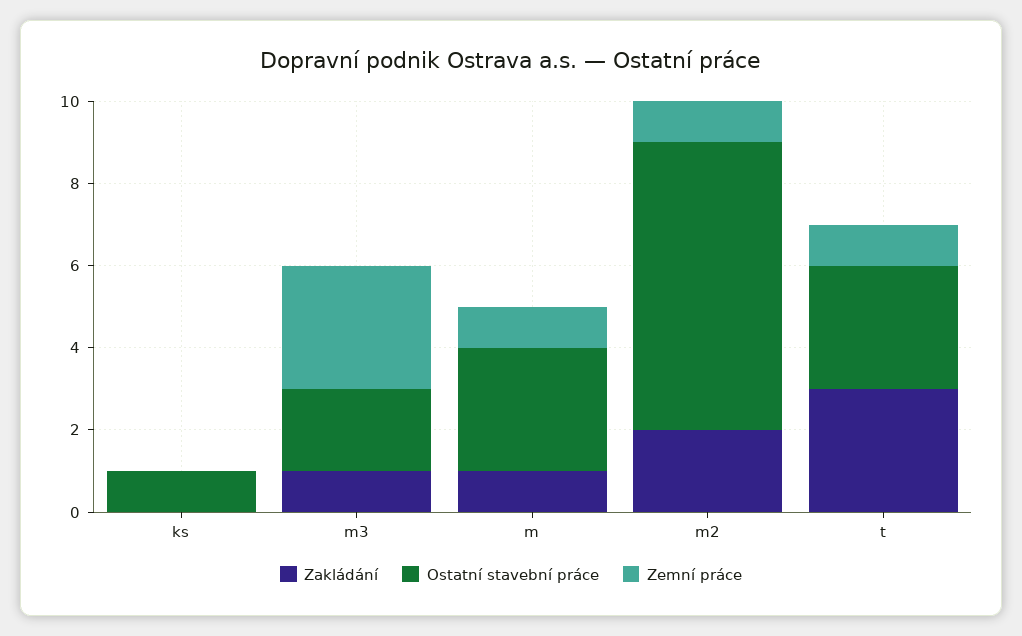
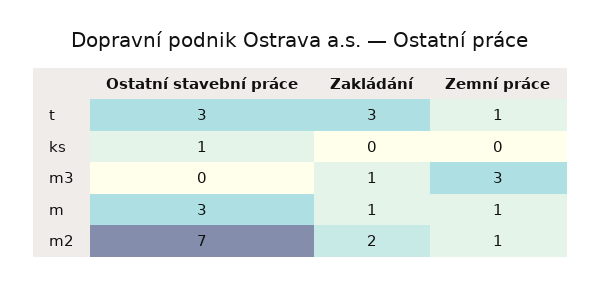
  {
    "Zakládání": {
      "ks": 0,
      "m3": 1,
      "m": 1,
      "m2": 2,
      "t": 3
    },
    "Ostatní stavební práce": {
      "ks": 1,
-     "m3": 2,
+     "m3": 0,
      "m": 3,
      "m2": 7,
      "t": 3
    },
    "Zemní práce": {
      "ks": 0,
      "m3": 3,
      "m": 1,
      "m2": 1,
      "t": 1
    }
  }

